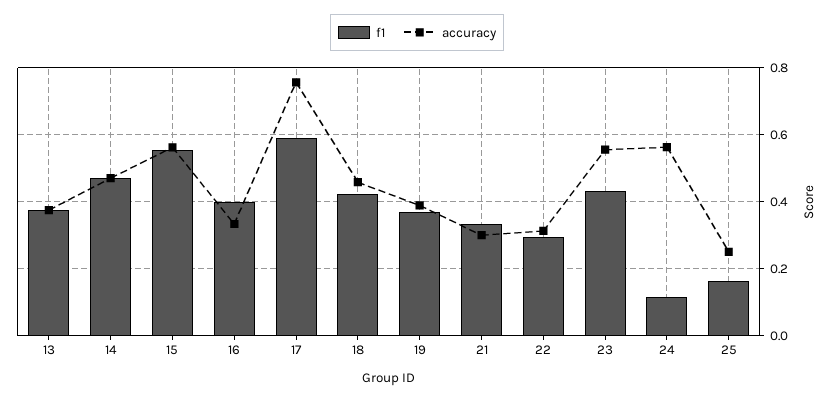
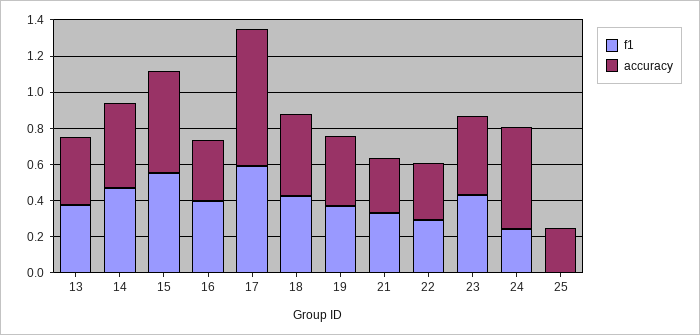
  {
    "f1": {
      "13": 0.38,
      "14": 0.48,
      "15": 0.56,
      "16": 0.4,
      "17": 0.6,
      "18": 0.42,
      "19": 0.36,
      "21": 0.34,
      "22": 0.3,
      "23": 0.44,
-     "24": 0.12,
+     "24": 0.25,
-     "25": 0.16
+     "25": 0
    },
    "accuracy": {
      "13": 0.38,
      "14": 0.48,
      "15": 0.56,
      "16": 0.34,
      "17": 0.76,
      "18": 0.46,
      "19": 0.38,
      "21": 0.3,
      "22": 0.32,
-     "23": 0.56,
+     "23": 0.45,
      "24": 0.56,
      "25": 0.26
    }
  }

